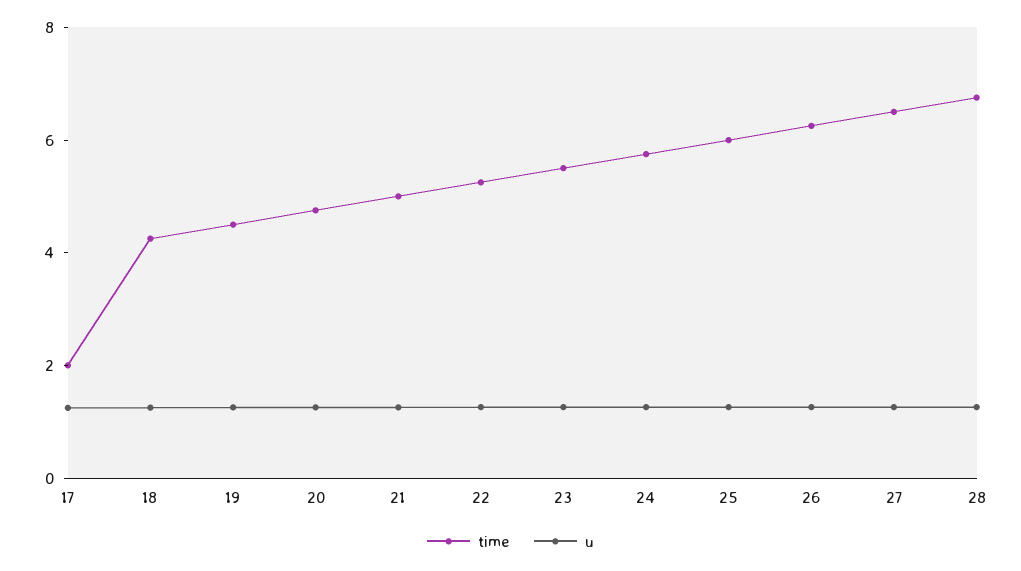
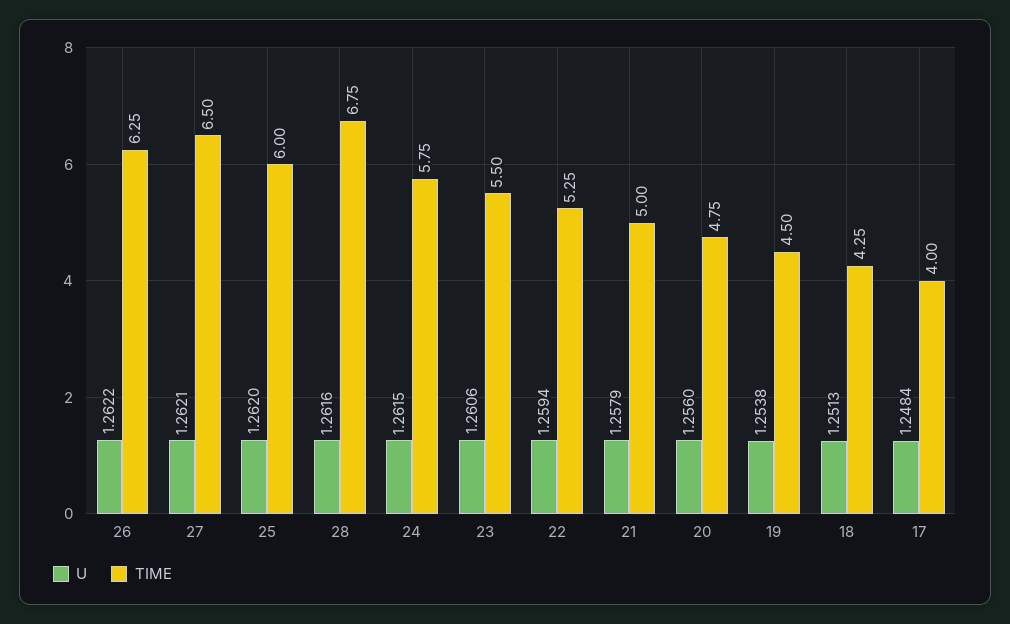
  {
    "time": {
-     "17": 2,
+     "17": 4,
      "18": 4.25,
      "19": 4.5,
      "20": 4.75,
      "21": 5,
      "22": 5.25,
      "23": 5.5,
      "24": 5.75,
      "25": 6,
      "26": 6.25,
      "27": 6.5,
      "28": 6.75
    },
    "u": {
      "17": 1.2484,
      "18": 1.2513,
      "19": 1.2538,
      "20": 1.256,
      "21": 1.2579,
      "22": 1.2594,
      "23": 1.2606,
      "24": 1.2615,
      "25": 1.262,
      "26": 1.2622,
      "27": 1.2621,
      "28": 1.2616
    }
  }

